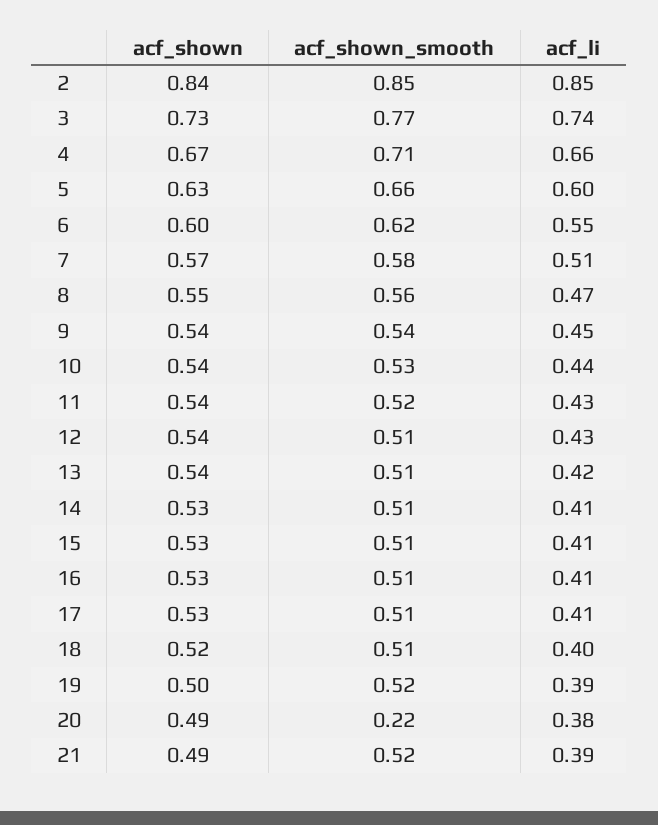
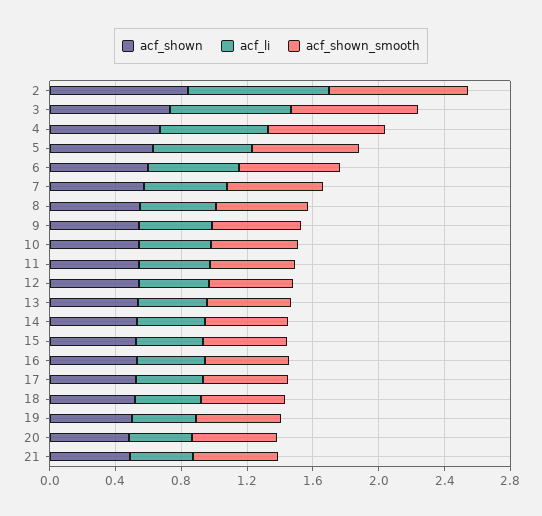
  {
    "acf_shown": {
      "2": 0.84,
      "3": 0.73,
      "4": 0.67,
      "5": 0.63,
      "6": 0.6,
      "7": 0.57,
      "8": 0.55,
      "9": 0.54,
      "10": 0.54,
      "11": 0.54,
      "12": 0.54,
      "13": 0.54,
      "14": 0.53,
      "15": 0.53,
      "16": 0.53,
      "17": 0.53,
      "18": 0.52,
      "19": 0.5,
      "20": 0.49,
      "21": 0.49
    },
    "acf_shown_smooth": {
      "2": 0.85,
      "3": 0.77,
      "4": 0.71,
      "5": 0.66,
      "6": 0.62,
      "7": 0.58,
      "8": 0.56,
      "9": 0.54,
      "10": 0.53,
      "11": 0.52,
      "12": 0.51,
      "13": 0.51,
      "14": 0.51,
      "15": 0.51,
      "16": 0.51,
      "17": 0.51,
      "18": 0.51,
      "19": 0.52,
-     "20": 0.22,
+     "20": 0.5,
      "21": 0.52
    },
    "acf_li": {
      "2": 0.85,
      "3": 0.74,
      "4": 0.66,
      "5": 0.6,
      "6": 0.55,
      "7": 0.51,
      "8": 0.47,
      "9": 0.45,
      "10": 0.44,
      "11": 0.43,
      "12": 0.43,
      "13": 0.42,
      "14": 0.41,
      "15": 0.41,
      "16": 0.41,
      "17": 0.41,
      "18": 0.4,
      "19": 0.39,
      "20": 0.38,
      "21": 0.39
    }
  }

